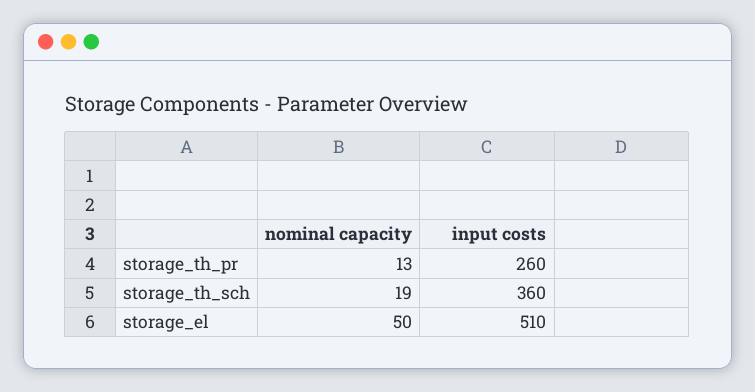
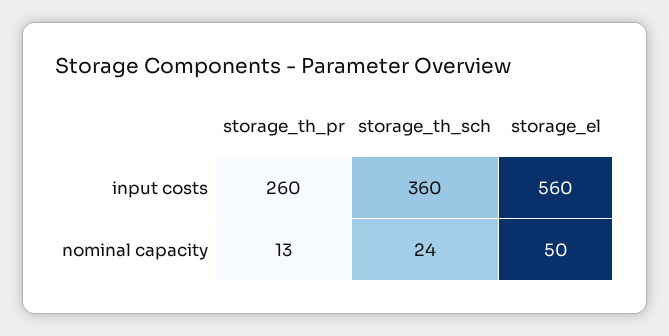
  {
    "nominal capacity": {
      "storage_th_pr": 13,
-     "storage_th_sch": 19,
+     "storage_th_sch": 24,
      "storage_el": 50
    },
    "input costs": {
      "storage_th_pr": 260,
      "storage_th_sch": 360,
-     "storage_el": 510
+     "storage_el": 560
    }
  }

